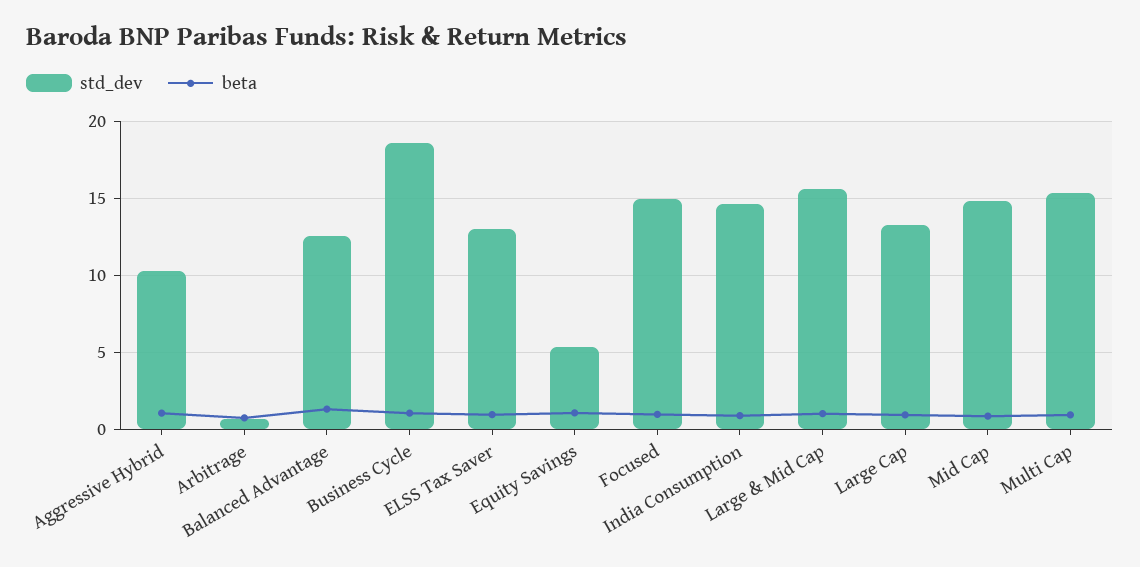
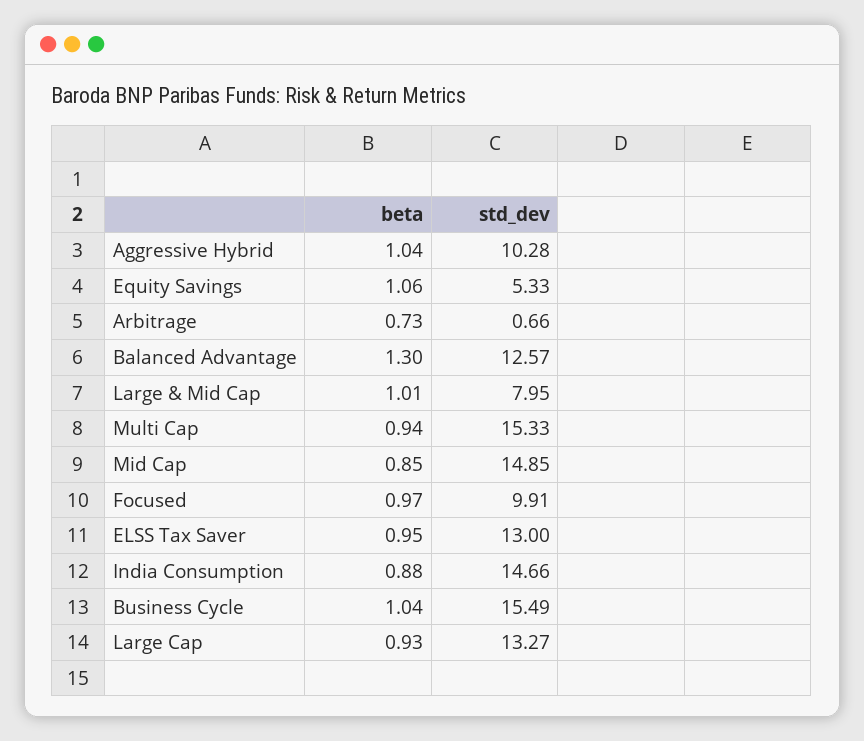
  {
    "std_dev": {
      "Aggressive Hybrid": 10.28,
      "Arbitrage": 0.66,
      "Balanced Advantage": 12.57,
-     "Business Cycle": 18.5,
+     "Business Cycle": 15.49,
      "ELSS Tax Saver": 13,
      "Equity Savings": 5.33,
-     "Focused": 15,
+     "Focused": 9.91,
      "India Consumption": 14.66,
-     "Large & Mid Cap": 15.5,
+     "Large & Mid Cap": 7.95,
      "Large Cap": 13.27,
      "Mid Cap": 14.85,
      "Multi Cap": 15.33
    },
    "beta": {
      "Aggressive Hybrid": 1.04,
      "Arbitrage": 0.73,
      "Balanced Advantage": 1.3,
      "Business Cycle": 1.04,
      "ELSS Tax Saver": 0.95,
      "Equity Savings": 1.06,
      "Focused": 0.97,
      "India Consumption": 0.88,
      "Large & Mid Cap": 1.01,
      "Large Cap": 0.93,
      "Mid Cap": 0.85,
      "Multi Cap": 0.94
    }
  }

